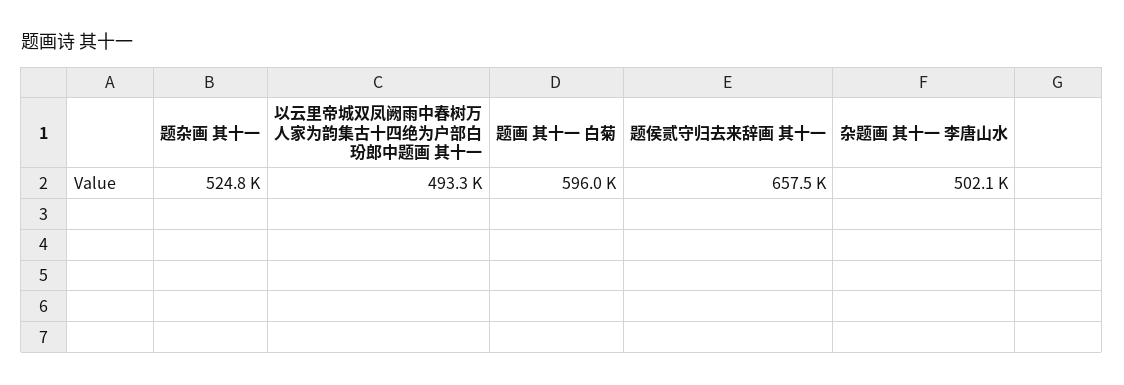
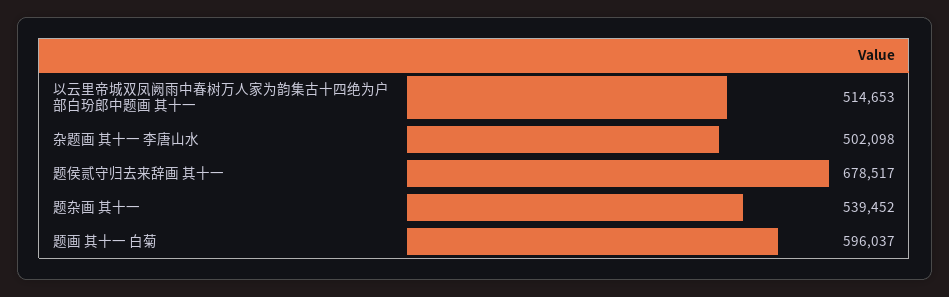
  {
-   "题杂画 其十一": 524800,
+   "题杂画 其十一": 539452,
-   "以云里帝城双凤阙雨中春树万人家为韵集古十四绝为户部白玢郎中题画 其十一": 493300,
+   "以云里帝城双凤阙雨中春树万人家为韵集古十四绝为户部白玢郎中题画 其十一": 514653,
    "题画 其十一 白菊": 596037,
-   "题侯贰守归去来辞画 其十一": 657500,
+   "题侯贰守归去来辞画 其十一": 678517,
    "杂题画 其十一 李唐山水": 502098
  }

